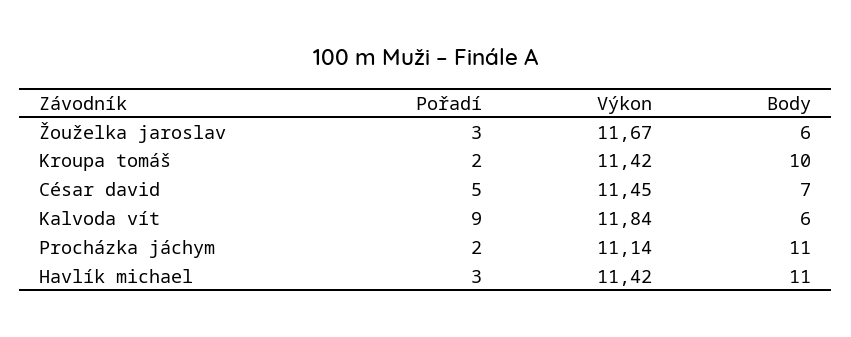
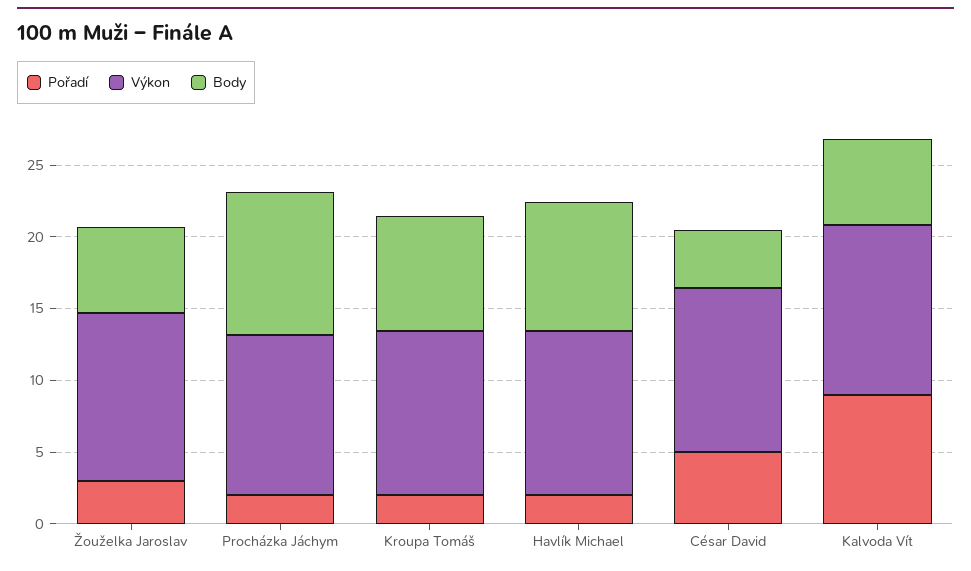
  {
    "Pořadí": {
      "Žouželka jaroslav": 3,
      "Kroupa tomáš": 2,
      "César david": 5,
      "Kalvoda vít": 9,
      "Procházka jáchym": 2,
-     "Havlík michael": 3
+     "Havlík michael": 2
    },
    "Výkon": {
      "Žouželka jaroslav": 11.67,
      "Kroupa tomáš": 11.42,
      "César david": 11.45,
      "Kalvoda vít": 11.84,
      "Procházka jáchym": 11.14,
      "Havlík michael": 11.42
    },
    "Body": {
      "Žouželka jaroslav": 6,
-     "Kroupa tomáš": 10,
+     "Kroupa tomáš": 8,
-     "César david": 7,
+     "César david": 4,
      "Kalvoda vít": 6,
-     "Procházka jáchym": 11,
+     "Procházka jáchym": 10,
-     "Havlík michael": 11
+     "Havlík michael": 9
    }
  }

